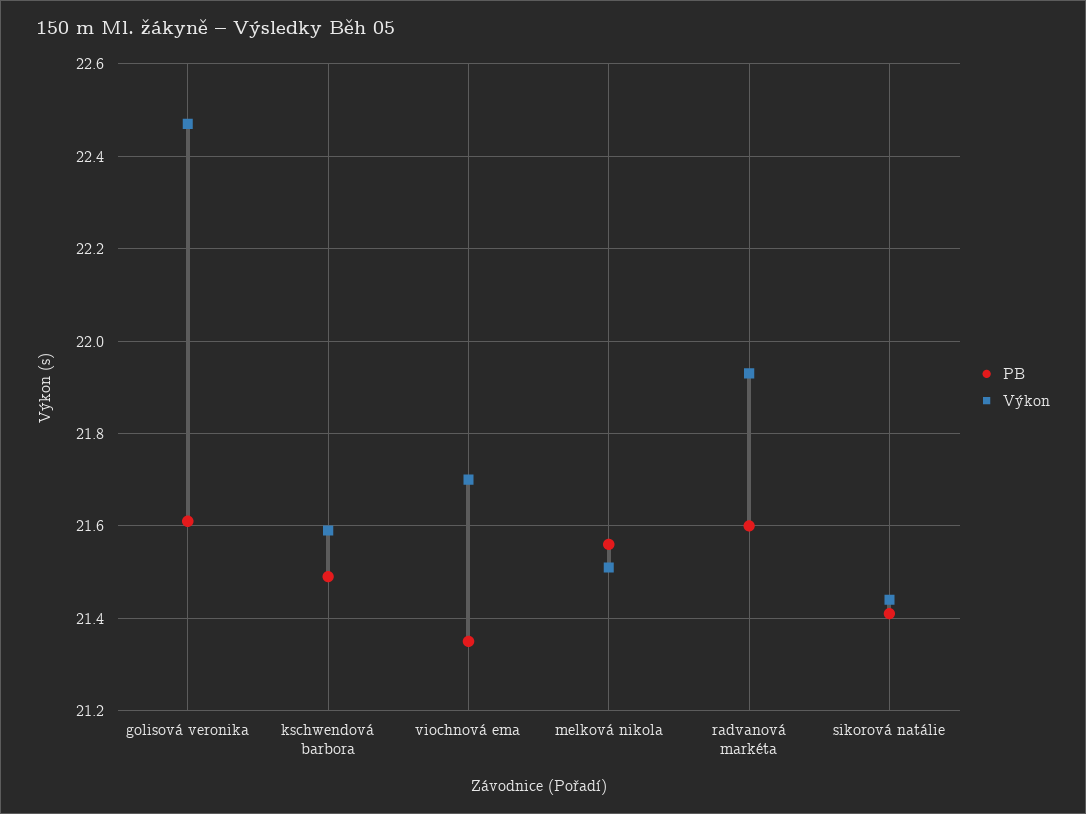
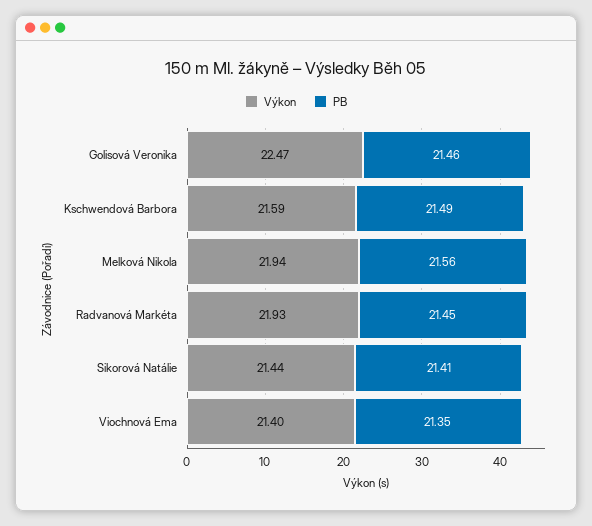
  {
    "PB": {
-     "golisová veronika": 21.6,
+     "golisová veronika": 21.46,
      "kschwendová barbora": 21.49,
      "viochnová ema": 21.35,
      "melková nikola": 21.56,
-     "radvanová markéta": 21.6,
+     "radvanová markéta": 21.45,
      "sikorová natálie": 21.41
    },
    "Výkon": {
      "golisová veronika": 22.47,
      "kschwendová barbora": 21.59,
-     "viochnová ema": 21.7,
+     "viochnová ema": 21.4,
-     "melková nikola": 21.5,
+     "melková nikola": 21.94,
      "radvanová markéta": 21.93,
      "sikorová natálie": 21.44
    }
  }

